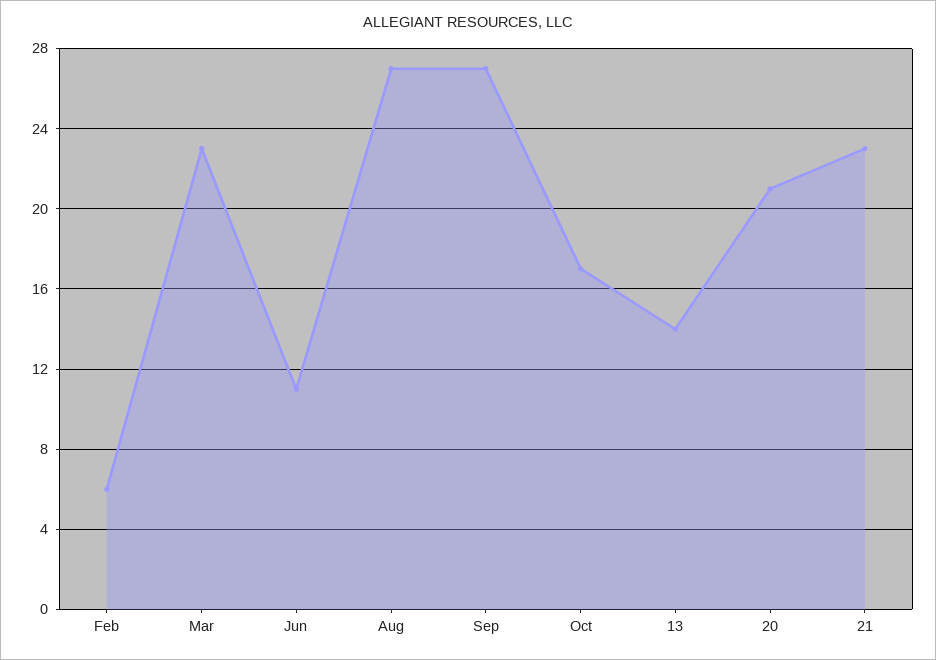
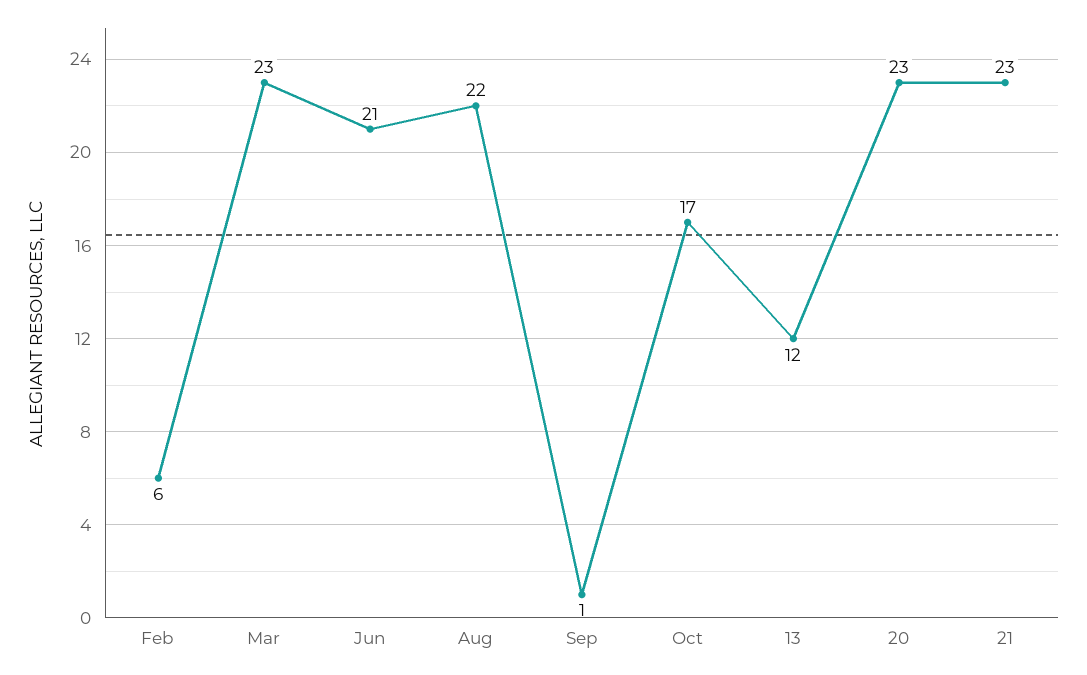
  {
    "Feb": 6,
    "Mar": 23,
-   "Jun": 11,
+   "Jun": 21,
-   "Aug": 27,
+   "Aug": 22,
-   "Sep": 27,
+   "Sep": 1,
    "Oct": 17,
-   "13": 14,
+   "13": 12,
-   "20": 21,
+   "20": 23,
    "21": 23
  }

